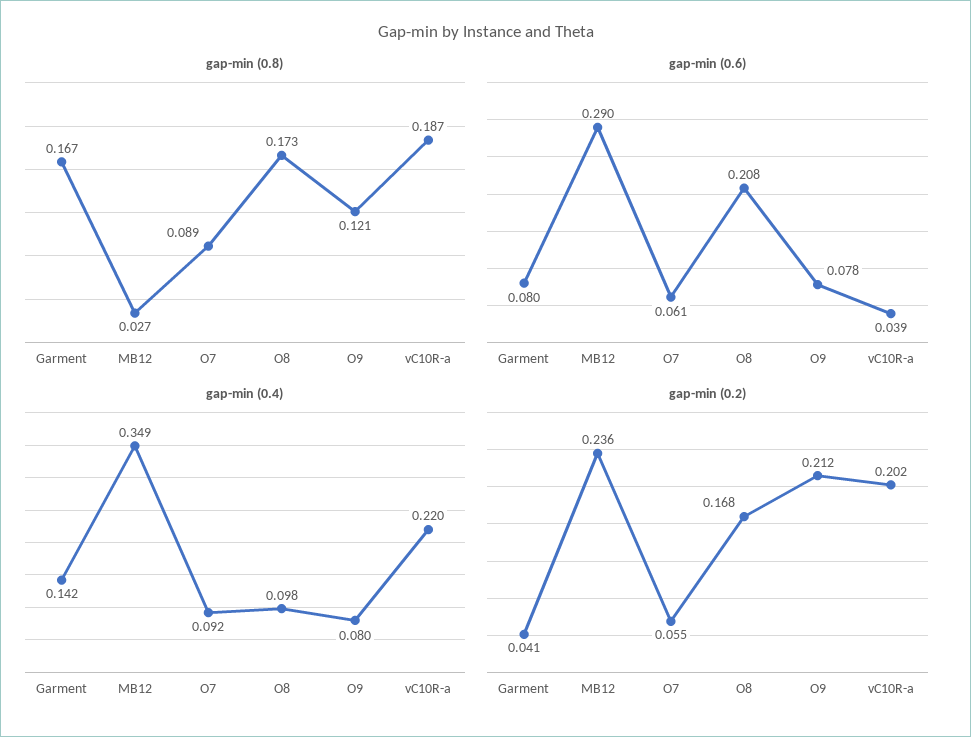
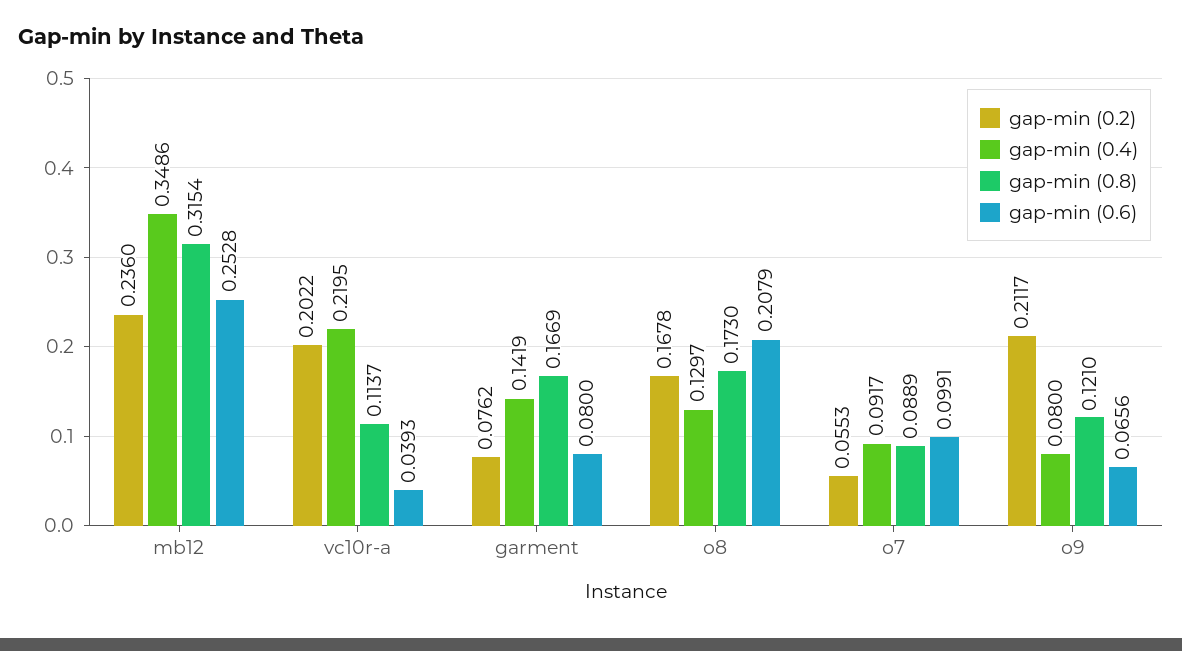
  {
    "gap-min (0.8)": {
      "Garment": 0.1669,
-     "MB12": 0.027,
+     "MB12": 0.3154,
      "O7": 0.0889,
      "O8": 0.173,
      "O9": 0.121,
-     "vC10R-a": 0.187
+     "vC10R-a": 0.1137
    },
    "gap-min (0.6)": {
      "Garment": 0.08,
-     "MB12": 0.29,
+     "MB12": 0.2528,
-     "O7": 0.061,
+     "O7": 0.0991,
      "O8": 0.2079,
-     "O9": 0.078,
+     "O9": 0.0656,
      "vC10R-a": 0.0393
    },
    "gap-min (0.4)": {
      "Garment": 0.1419,
      "MB12": 0.3486,
      "O7": 0.0917,
-     "O8": 0.098,
+     "O8": 0.1297,
      "O9": 0.08,
      "vC10R-a": 0.2195
    },
    "gap-min (0.2)": {
-     "Garment": 0.041,
+     "Garment": 0.0762,
      "MB12": 0.236,
      "O7": 0.0553,
      "O8": 0.1678,
      "O9": 0.2117,
      "vC10R-a": 0.2022
    }
  }

